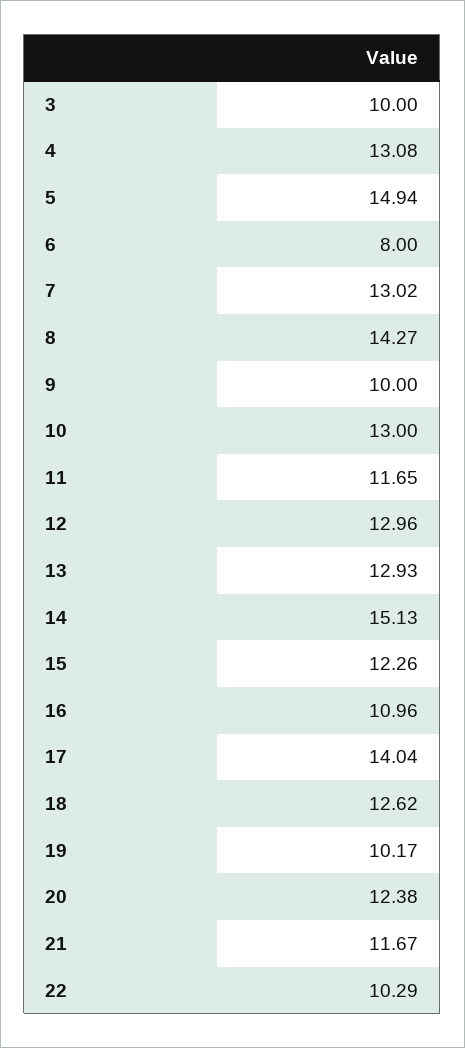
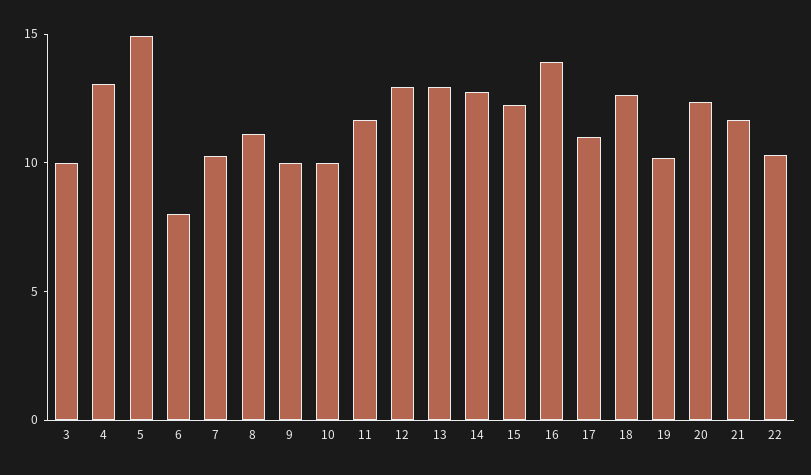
  {
    "3": 10,
    "4": 13.08,
    "5": 14.94,
    "6": 8,
-   "7": 13.02,
+   "7": 10,
-   "8": 14.27,
+   "8": 11,
    "9": 10,
-   "10": 13,
+   "10": 10,
    "11": 11.65,
    "12": 12.96,
    "13": 12.93,
-   "14": 15.13,
+   "14": 13,
    "15": 12.26,
-   "16": 10.96,
+   "16": 14,
-   "17": 14.04,
+   "17": 11,
    "18": 12.62,
    "19": 10.17,
    "20": 12.38,
    "21": 11.67,
    "22": 10.29
  }

